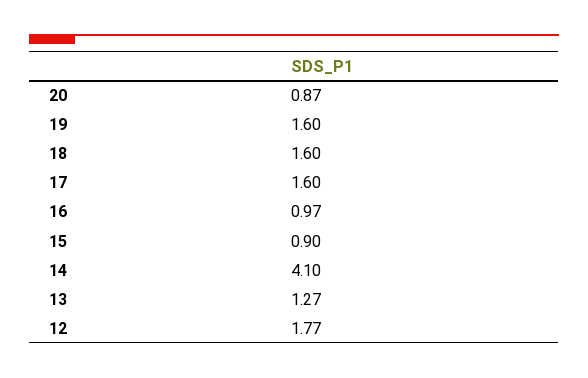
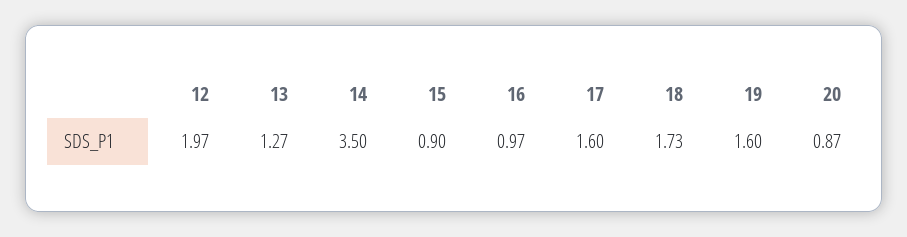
  {
    "20": 0.87,
    "19": 1.6,
-   "18": 1.6,
+   "18": 1.73,
    "17": 1.6,
    "16": 0.97,
    "15": 0.9,
-   "14": 4.1,
+   "14": 3.5,
    "13": 1.27,
-   "12": 1.77
+   "12": 1.97
  }

